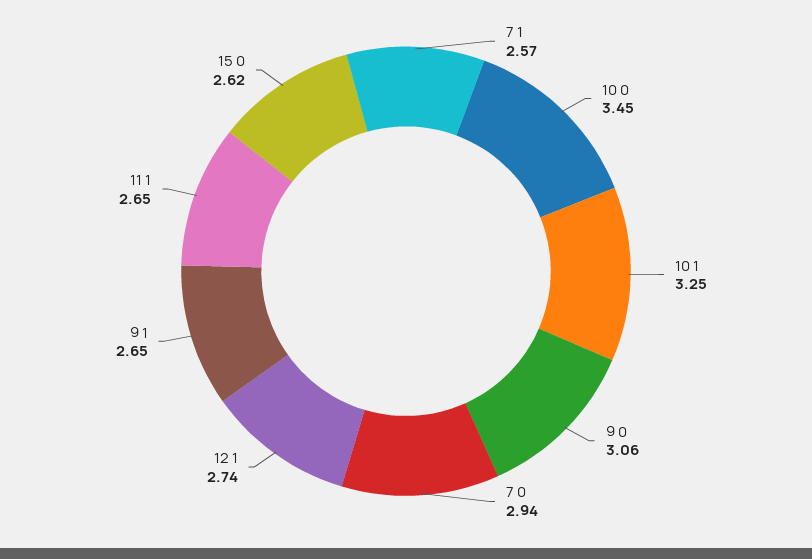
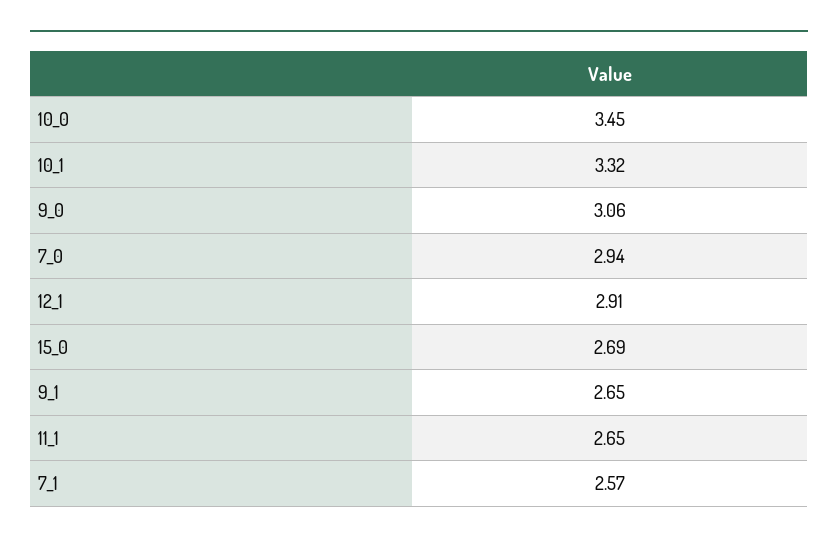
  {
    "7 1": 2.57,
    "10 0": 3.45,
-   "10 1": 3.25,
+   "10 1": 3.32,
    "9 0": 3.06,
    "7 0": 2.94,
-   "12 1": 2.74,
+   "12 1": 2.91,
    "9 1": 2.65,
    "11 1": 2.65,
-   "15 0": 2.62
+   "15 0": 2.69
  }

